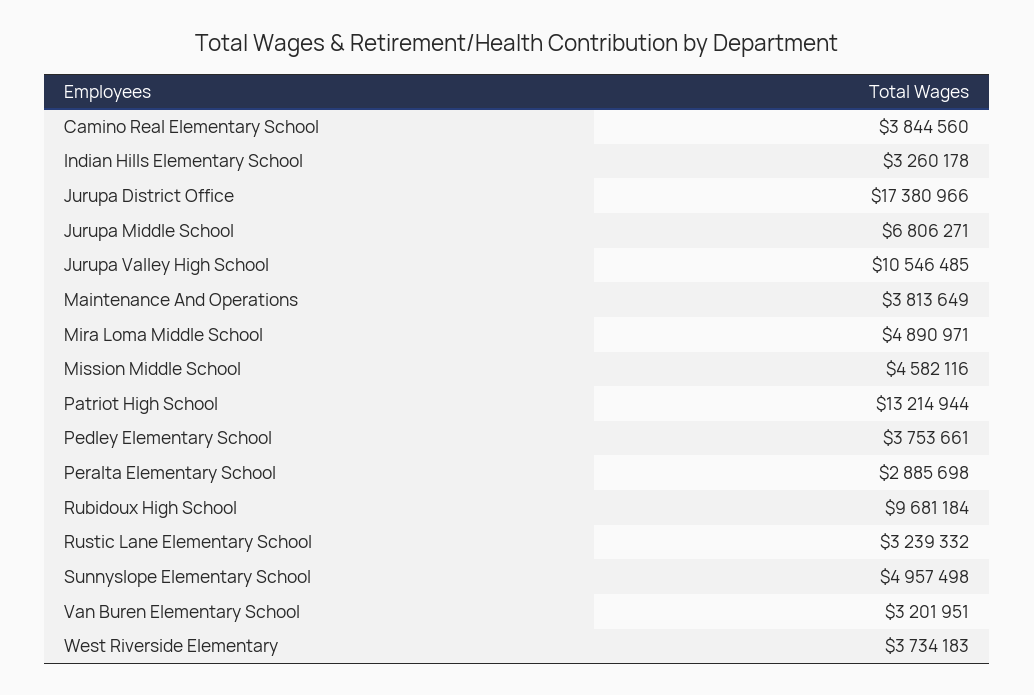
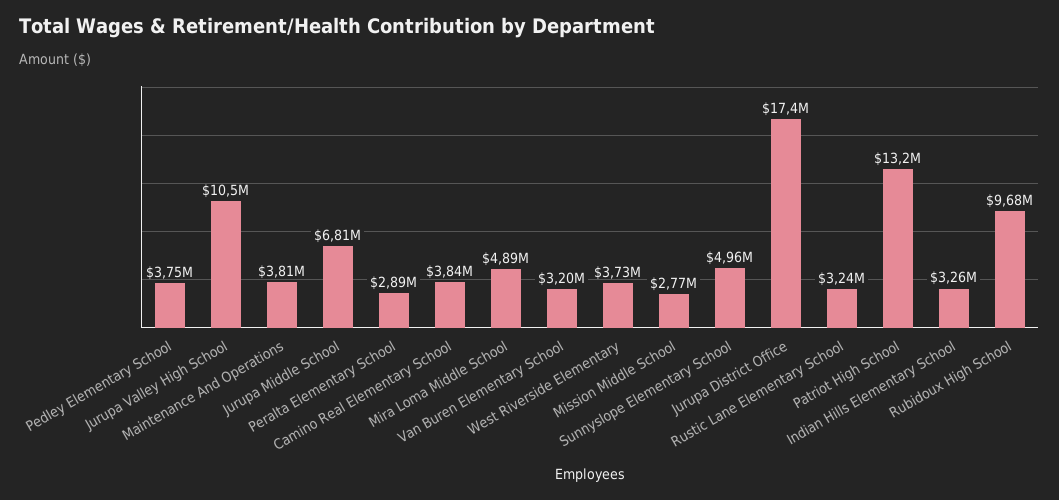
  {
    "Camino Real Elementary School": 3844560,
    "Indian Hills Elementary School": 3260178,
    "Jurupa District Office": 17380966,
    "Jurupa Middle School": 6806271,
    "Jurupa Valley High School": 10546485,
    "Maintenance And Operations": 3813649,
    "Mira Loma Middle School": 4890971,
-   "Mission Middle School": 4582116,
+   "Mission Middle School": 2770000,
    "Patriot High School": 13214944,
    "Pedley Elementary School": 3753661,
    "Peralta Elementary School": 2885698,
    "Rubidoux High School": 9681184,
    "Rustic Lane Elementary School": 3239332,
    "Sunnyslope Elementary School": 4957498,
    "Van Buren Elementary School": 3201951,
    "West Riverside Elementary": 3734183
  }

